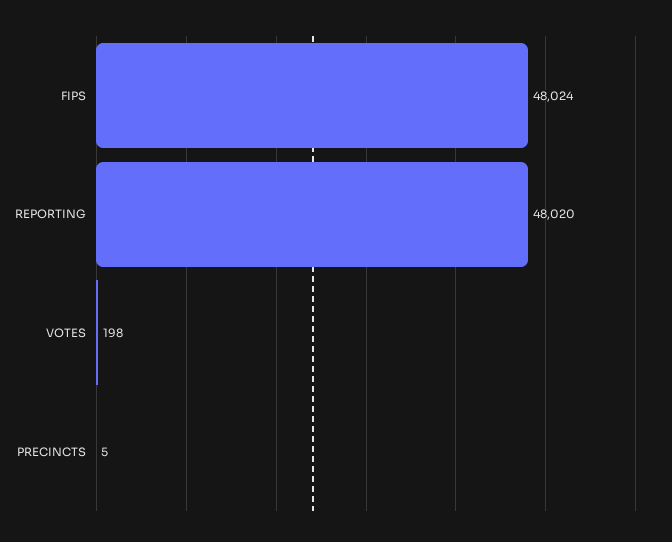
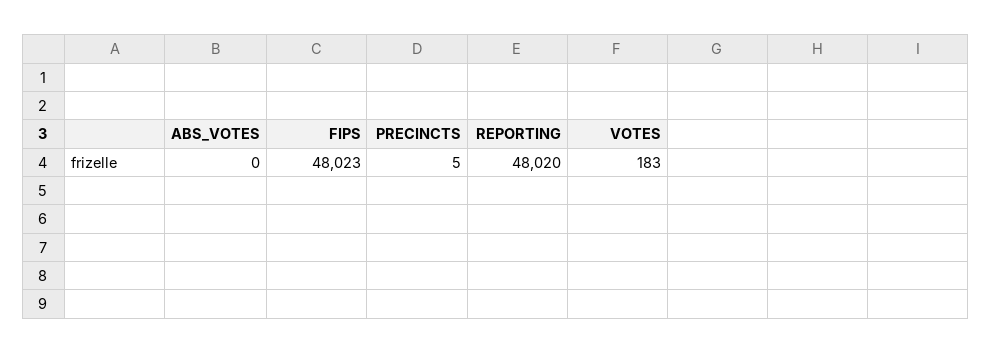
  {
-   "FIPS": 48024,
+   "FIPS": 48023,
    "REPORTING": 48020,
-   "VOTES": 198,
+   "VOTES": 183,
-   "PRECINCTS": 5
+   "PRECINCTS": 5,
+   "ABS_VOTES": 0
  }

